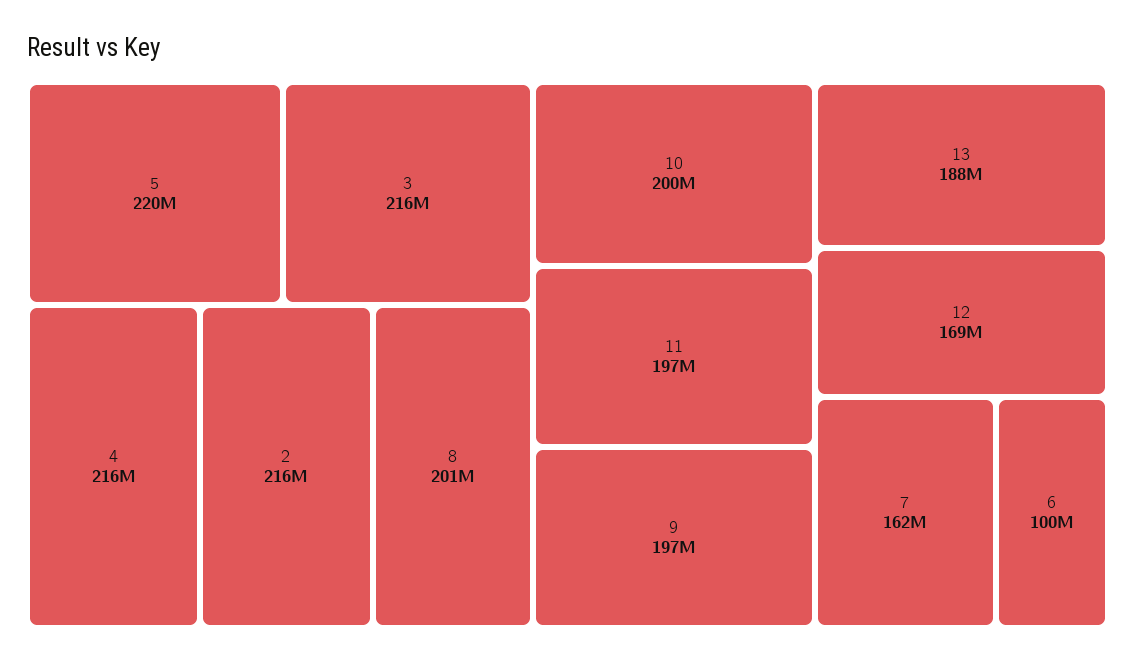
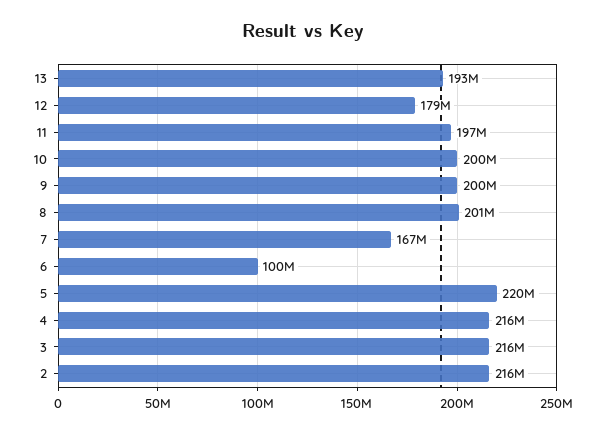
  {
    "5": 220000000,
    "3": 216000000,
    "4": 216000000,
    "2": 216000000,
    "8": 201000000,
    "10": 200000000,
    "11": 197000000,
-   "9": 197000000,
+   "9": 200000000,
-   "13": 188000000,
+   "13": 193000000,
-   "12": 169000000,
+   "12": 179000000,
-   "7": 162000000,
+   "7": 167000000,
    "6": 100000000
  }

